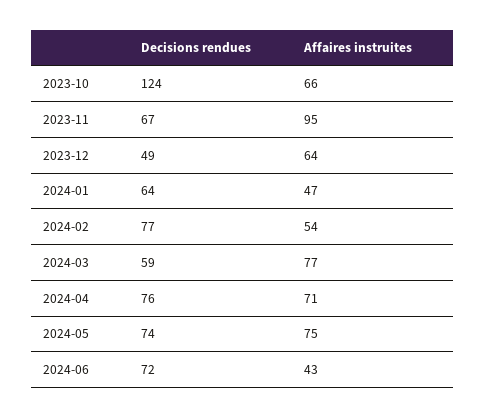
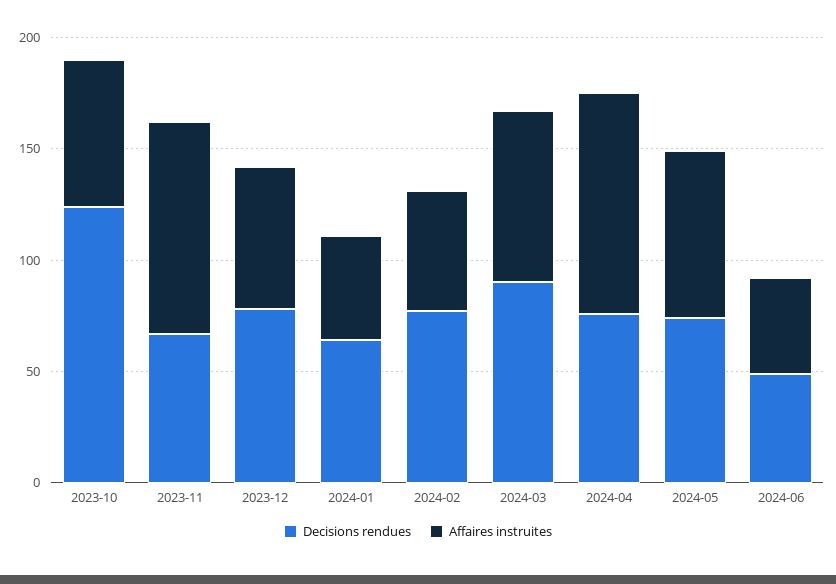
  {
    "Decisions rendues": {
      "2023-10": 124,
      "2023-11": 67,
-     "2023-12": 49,
+     "2023-12": 80,
      "2024-01": 64,
      "2024-02": 77,
-     "2024-03": 59,
+     "2024-03": 90,
      "2024-04": 76,
      "2024-05": 74,
-     "2024-06": 72
+     "2024-06": 50
    },
    "Affaires instruites": {
      "2023-10": 66,
      "2023-11": 95,
      "2023-12": 64,
      "2024-01": 47,
      "2024-02": 54,
      "2024-03": 77,
-     "2024-04": 71,
+     "2024-04": 100,
      "2024-05": 75,
      "2024-06": 43
    }
  }

